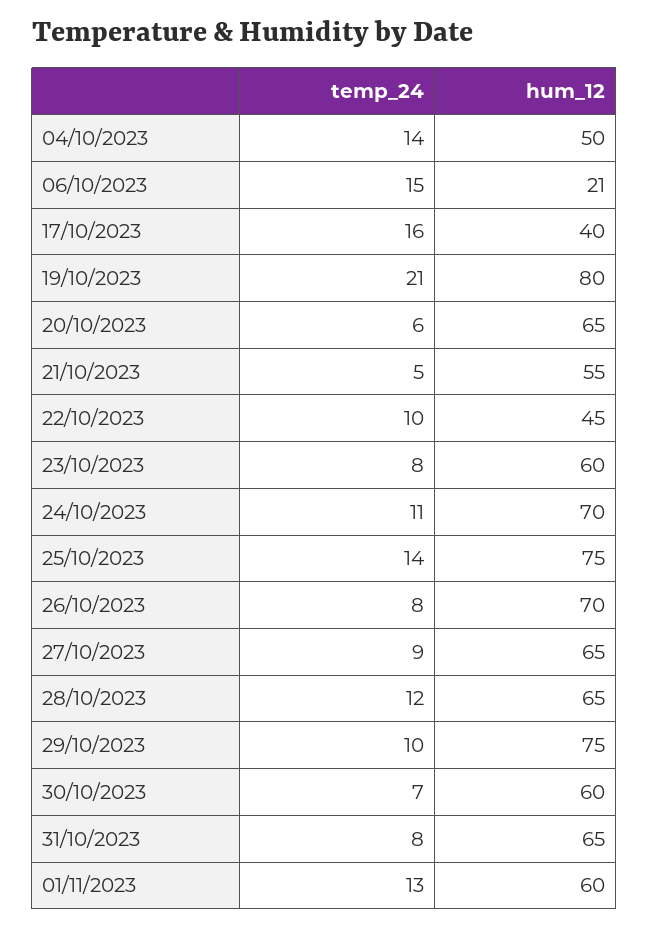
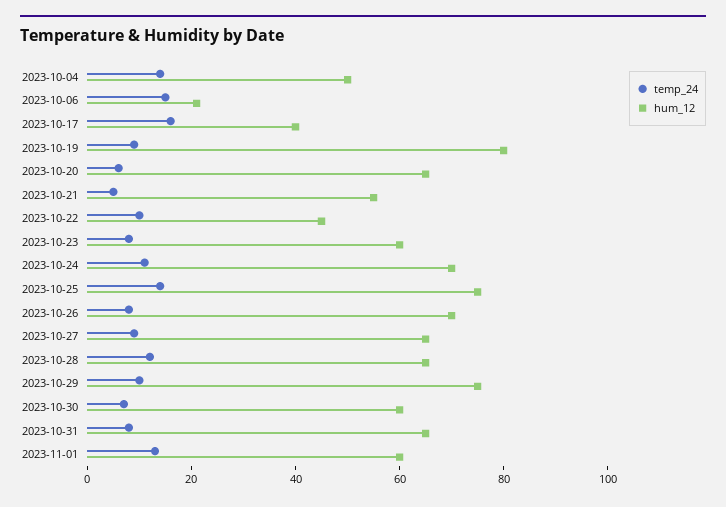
  {
    "temp_24": {
      "04/10/2023": 14,
      "06/10/2023": 15,
      "17/10/2023": 16,
-     "19/10/2023": 21,
+     "19/10/2023": 10,
      "20/10/2023": 6,
      "21/10/2023": 5,
      "22/10/2023": 10,
      "23/10/2023": 8,
      "24/10/2023": 11,
      "25/10/2023": 14,
      "26/10/2023": 8,
      "27/10/2023": 9,
      "28/10/2023": 12,
      "29/10/2023": 10,
      "30/10/2023": 7,
      "31/10/2023": 8,
      "01/11/2023": 13
    },
    "hum_12": {
      "04/10/2023": 50,
      "06/10/2023": 21,
      "17/10/2023": 40,
      "19/10/2023": 80,
      "20/10/2023": 65,
      "21/10/2023": 55,
      "22/10/2023": 45,
      "23/10/2023": 60,
      "24/10/2023": 70,
      "25/10/2023": 75,
      "26/10/2023": 70,
      "27/10/2023": 65,
      "28/10/2023": 65,
      "29/10/2023": 75,
      "30/10/2023": 60,
      "31/10/2023": 65,
      "01/11/2023": 60
    }
  }

